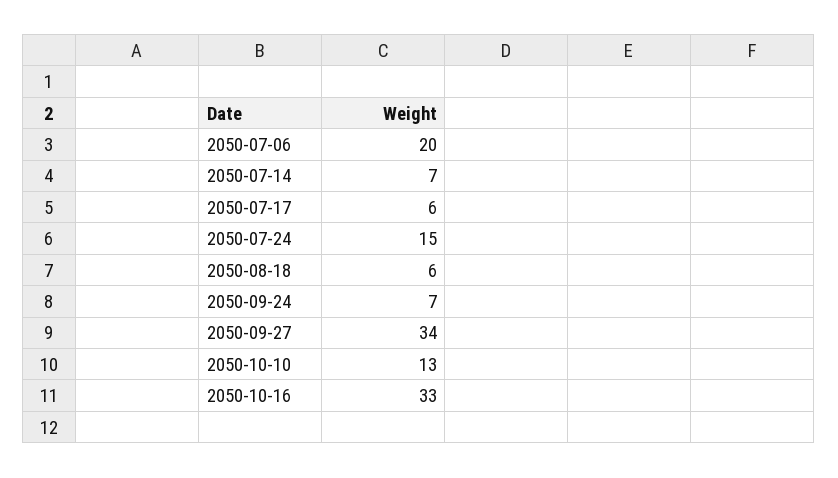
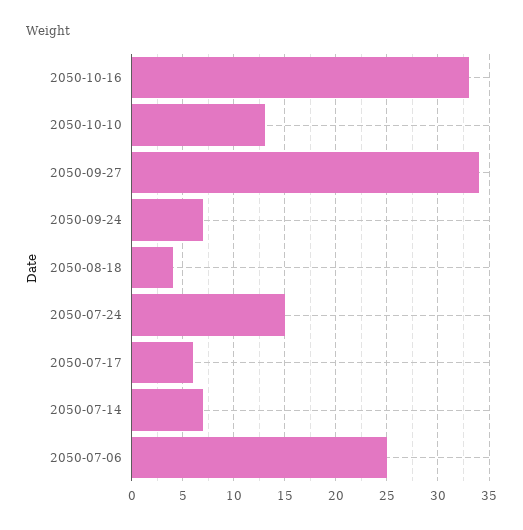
  {
-   "2050-07-06": 20,
+   "2050-07-06": 25,
    "2050-07-14": 7,
    "2050-07-17": 6,
    "2050-07-24": 15,
-   "2050-08-18": 6,
+   "2050-08-18": 4,
    "2050-09-24": 7,
    "2050-09-27": 34,
    "2050-10-10": 13,
    "2050-10-16": 33
  }

